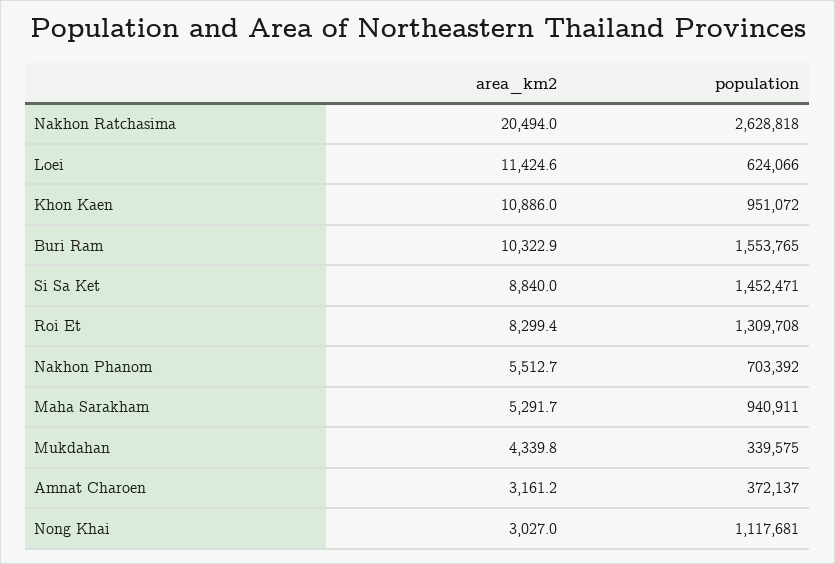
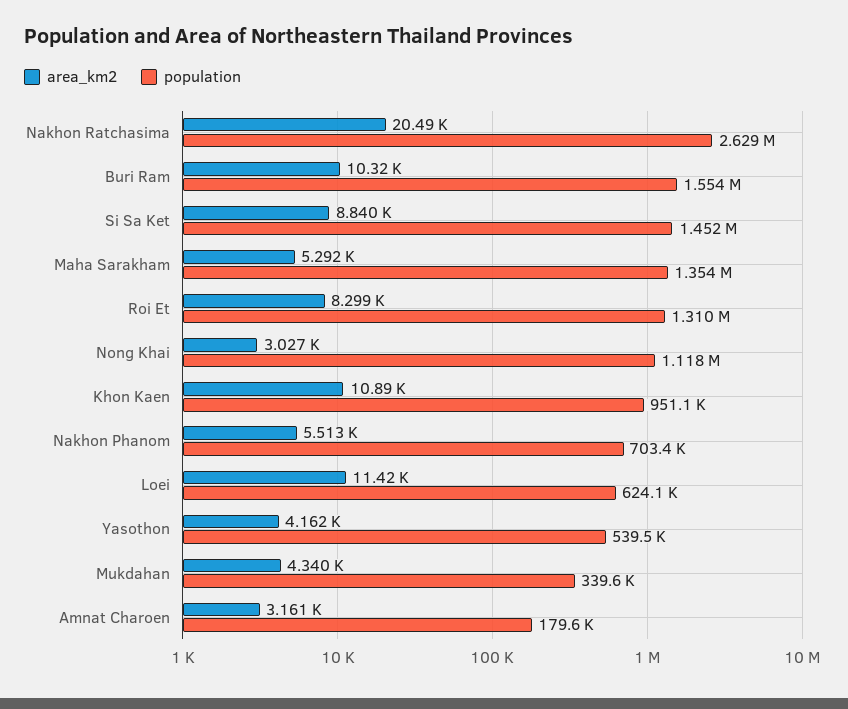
  {
    "area_km2": {
      "Nakhon Ratchasima": 20494,
      "Loei": 11424.6,
      "Khon Kaen": 10886,
      "Buri Ram": 10322.9,
      "Si Sa Ket": 8840,
      "Roi Et": 8299.4,
      "Nakhon Phanom": 5512.7,
      "Maha Sarakham": 5291.7,
      "Mukdahan": 4339.8,
      "Amnat Charoen": 3161.2,
-     "Nong Khai": 3027
+     "Nong Khai": 3027,
+     "Yasothon": 4162
    },
    "population": {
      "Nakhon Ratchasima": 2628818,
      "Loei": 624066,
      "Khon Kaen": 951072,
      "Buri Ram": 1553765,
      "Si Sa Ket": 1452471,
      "Roi Et": 1309708,
      "Nakhon Phanom": 703392,
-     "Maha Sarakham": 940911,
+     "Maha Sarakham": 1354000,
      "Mukdahan": 339575,
-     "Amnat Charoen": 372137,
+     "Amnat Charoen": 179600,
-     "Nong Khai": 1117681
+     "Nong Khai": 1117681,
+     "Yasothon": 539500
    }
  }

